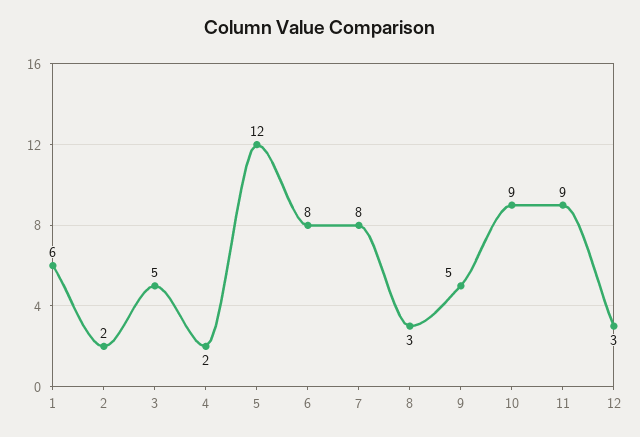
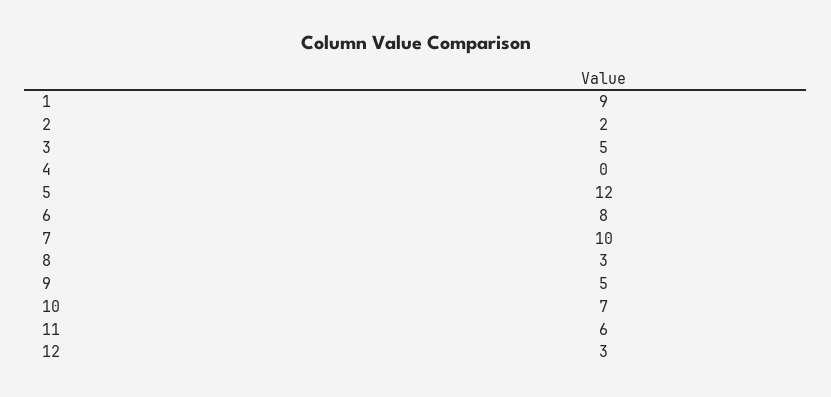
  {
-   "1": 6,
+   "1": 9,
    "2": 2,
    "3": 5,
-   "4": 2,
+   "4": 0,
    "5": 12,
    "6": 8,
-   "7": 8,
+   "7": 10,
    "8": 3,
    "9": 5,
-   "10": 9,
+   "10": 7,
-   "11": 9,
+   "11": 6,
    "12": 3
  }

